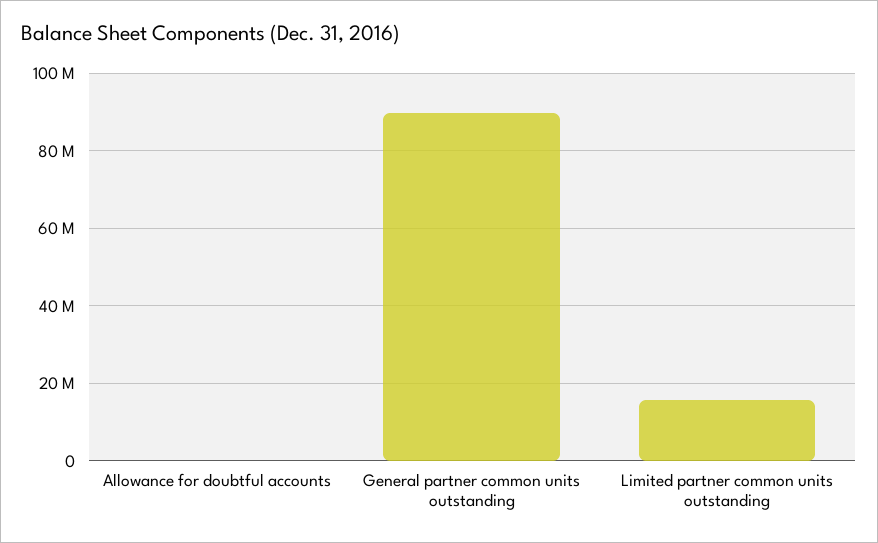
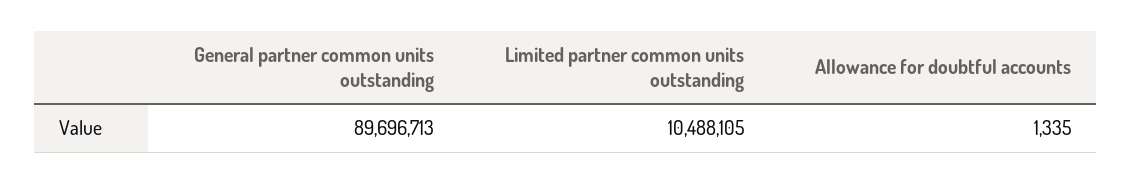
  {
    "Allowance for doubtful accounts": 1335,
    "General partner common units outstanding": 89696713,
-   "Limited partner common units outstanding": 16000000
+   "Limited partner common units outstanding": 10488105
  }

